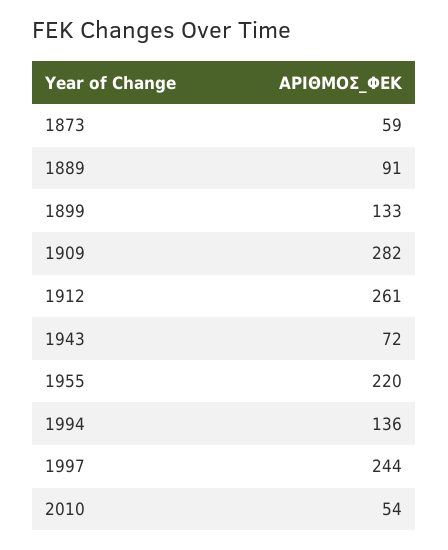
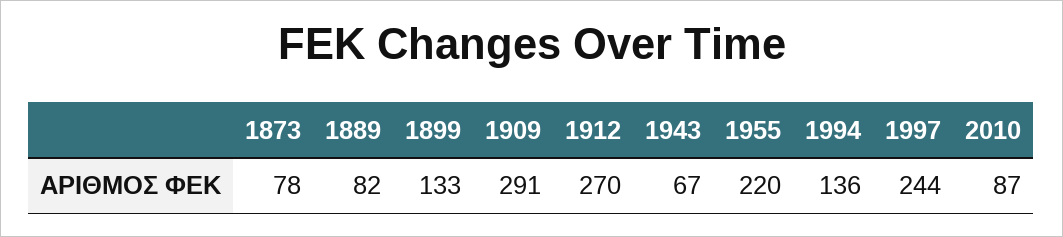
  {
-   "1873": 59,
+   "1873": 78,
-   "1889": 91,
+   "1889": 82,
    "1899": 133,
-   "1909": 282,
+   "1909": 291,
-   "1912": 261,
+   "1912": 270,
-   "1943": 72,
+   "1943": 67,
    "1955": 220,
    "1994": 136,
    "1997": 244,
-   "2010": 54
+   "2010": 87
  }

